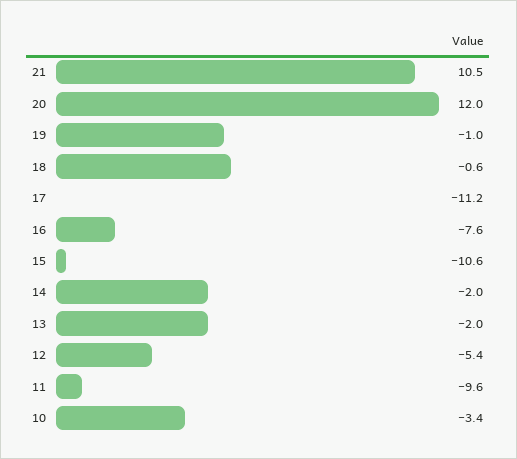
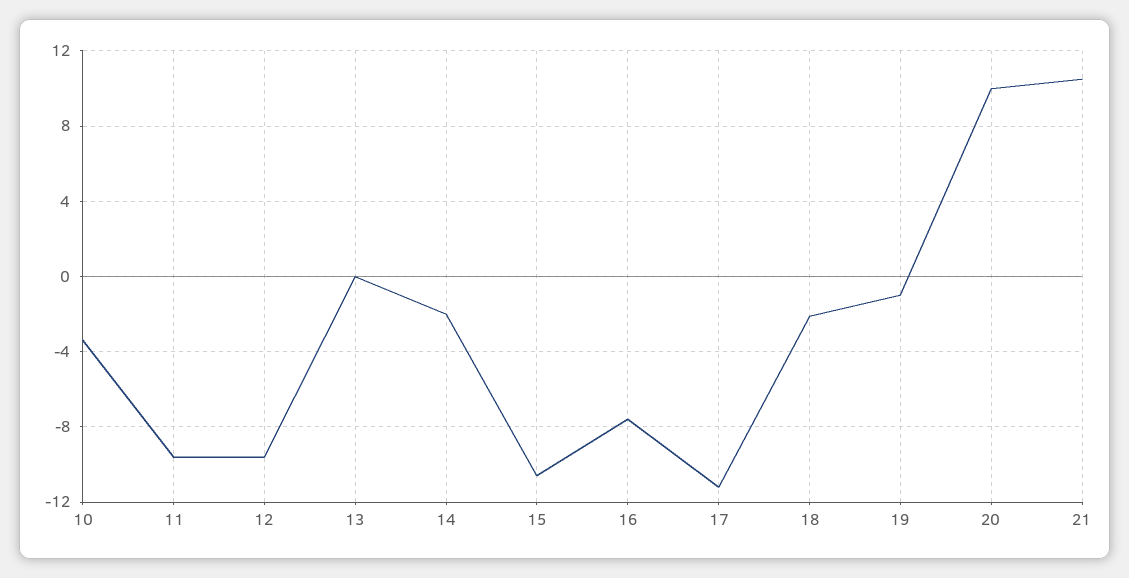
  {
    "21": 10.5,
-   "20": 12,
+   "20": 10,
    "19": -1,
-   "18": -0.6,
+   "18": -2,
    "17": -11.2,
    "16": -7.6,
    "15": -10.6,
    "14": -2,
-   "13": -2,
+   "13": 0,
-   "12": -5.4,
+   "12": -9.5,
    "11": -9.6,
    "10": -3.4
  }

